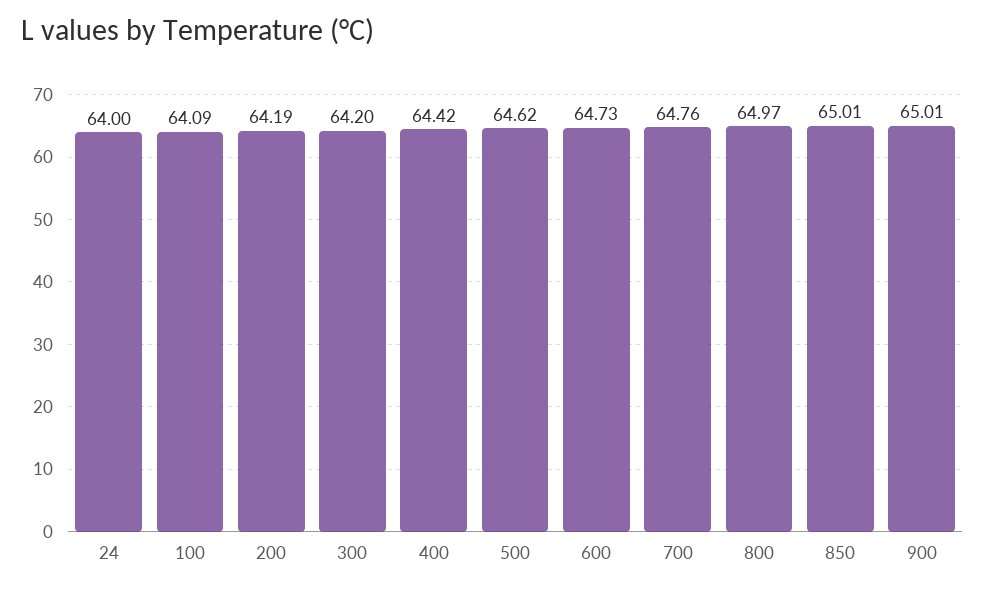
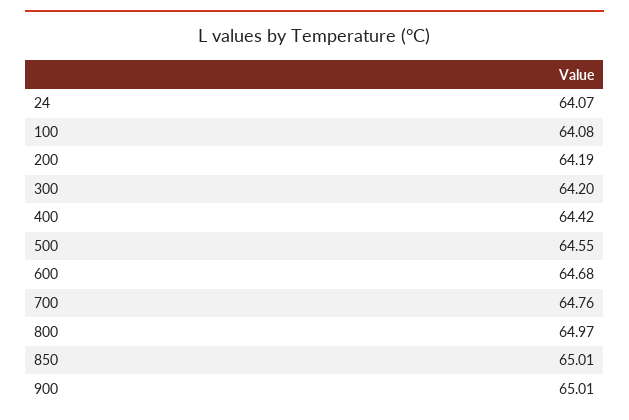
  {
-   "24": 64,
+   "24": 64.07,
-   "100": 64.09,
+   "100": 64.08,
    "200": 64.19,
    "300": 64.2,
    "400": 64.42,
-   "500": 64.62,
+   "500": 64.55,
-   "600": 64.73,
+   "600": 64.68,
    "700": 64.76,
    "800": 64.97,
    "850": 65.01,
    "900": 65.01
  }

